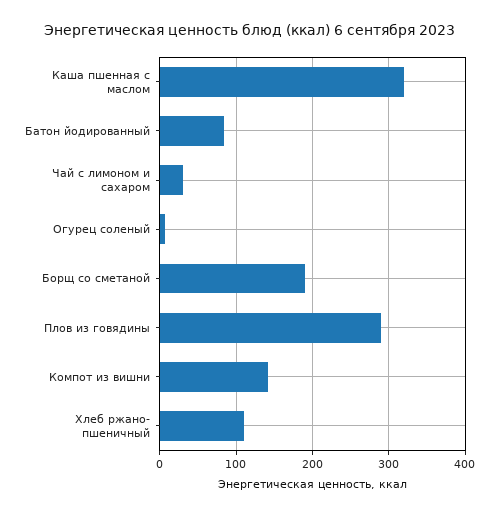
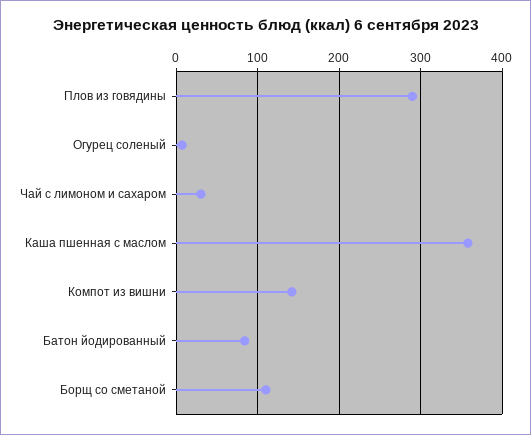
  {
-   "Каша пшенная с маслом": 320,
+   "Каша пшенная с маслом": 360,
    "Батон йодированный": 80,
    "Чай с лимоном и сахаром": 30,
    "Огурец соленый": 10,
-   "Борщ со сметаной": 190,
+   "Борщ со сметаной": 110,
    "Плов из говядины": 290,
-   "Компот из вишни": 140,
+   "Компот из вишни": 140
-   "Хлеб ржано- пшеничный": 110
  }

